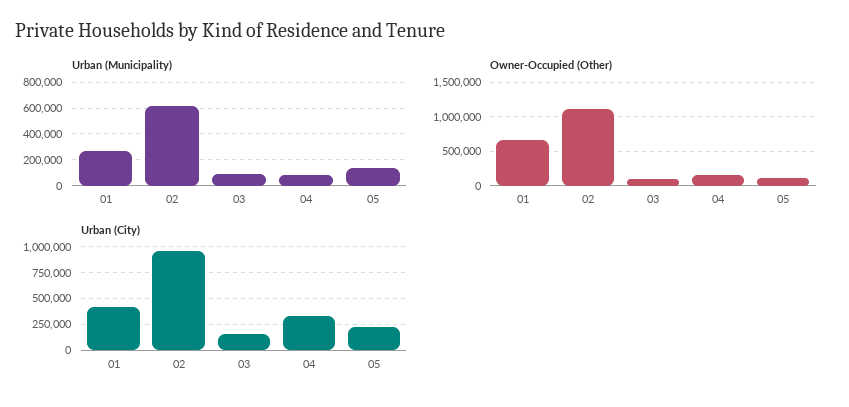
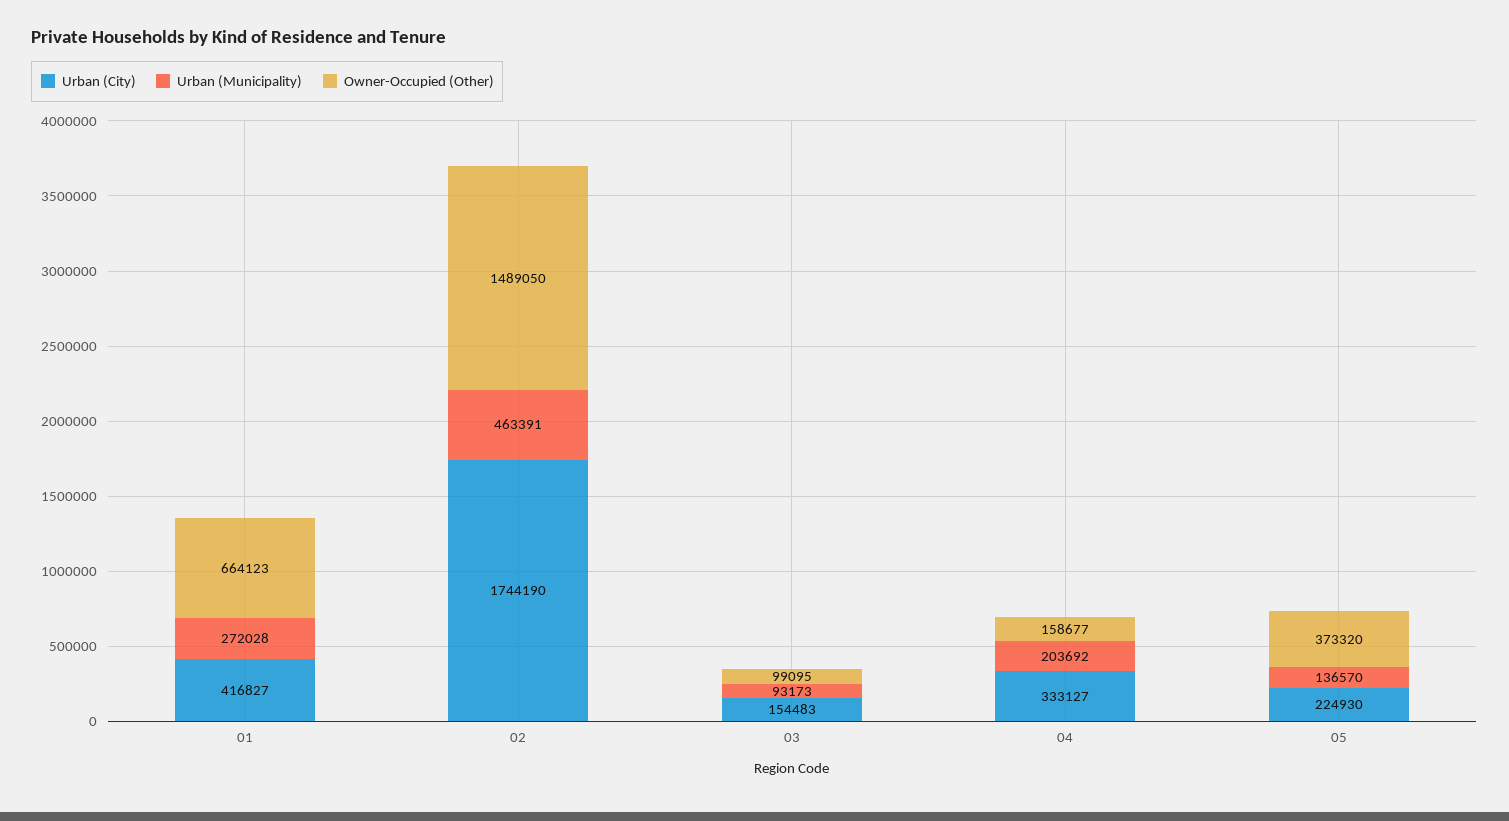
  {
    "Urban (Municipality)": {
      "01": 272028,
-     "02": 600000,
+     "02": 463391,
      "03": 93173,
-     "04": 100000,
+     "04": 203692,
      "05": 136570
    },
    "Owner-Occupied (Other)": {
      "01": 664123,
-     "02": 1100000,
+     "02": 1489050,
      "03": 99095,
      "04": 158677,
-     "05": 100000
+     "05": 373320
    },
    "Urban (City)": {
      "01": 416827,
-     "02": 1000000,
+     "02": 1744190,
      "03": 154483,
      "04": 333127,
      "05": 224930
    }
  }

